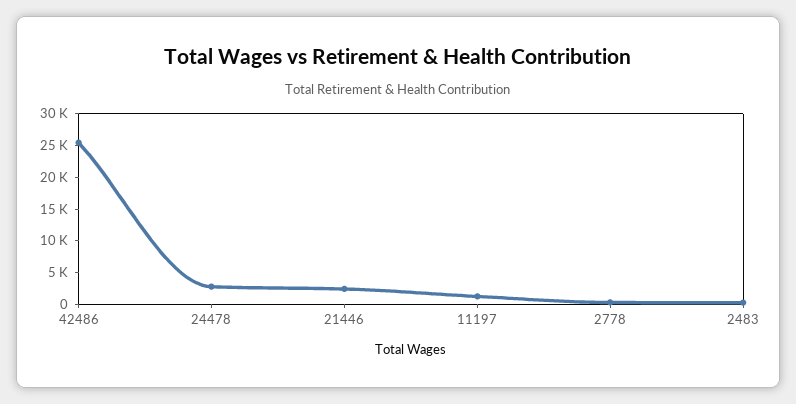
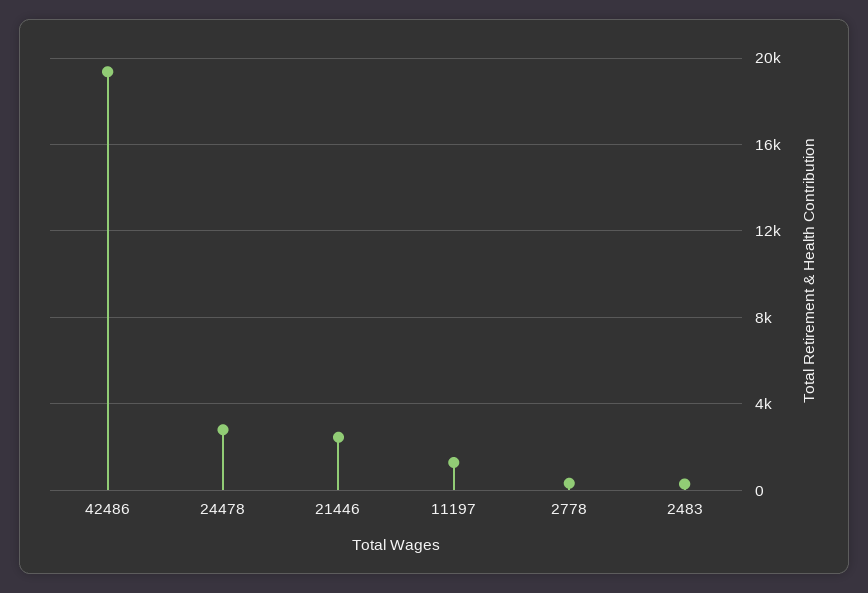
  {
-   "42486": 25000,
+   "42486": 19500,
    "24478": 3000,
    "21446": 2500,
    "11197": 1500,
    "2778": 500,
    "2483": 500
  }

